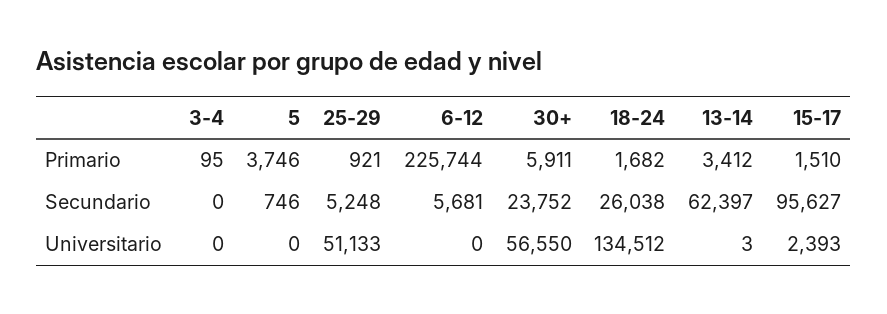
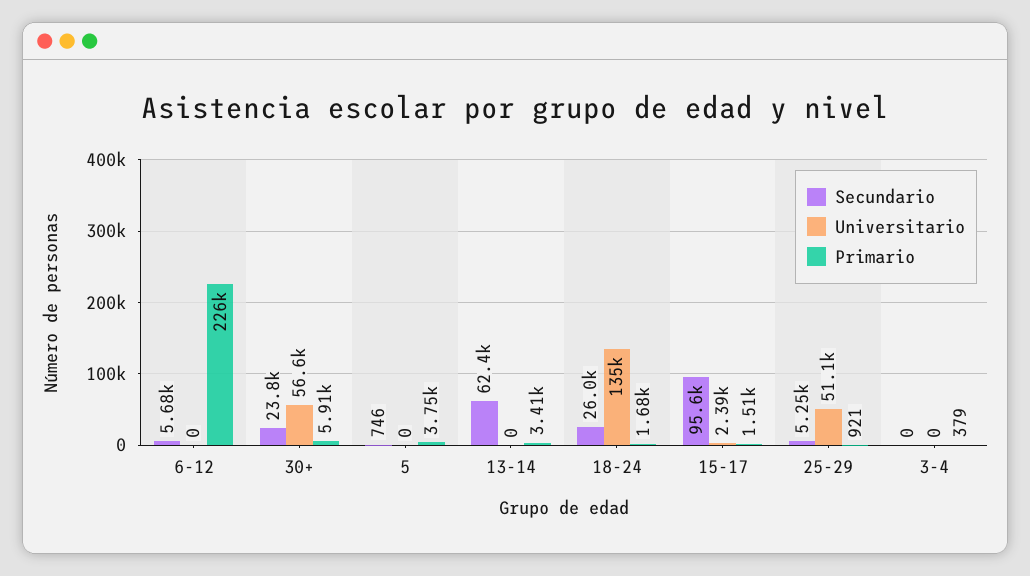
  {
    "Primario": {
-     "3-4": 95,
+     "3-4": 379,
      "5": 3746,
      "25-29": 921,
      "6-12": 225744,
      "30+": 5911,
      "18-24": 1682,
      "13-14": 3412,
      "15-17": 1510
    },
    "Secundario": {
      "3-4": 0,
      "5": 746,
      "25-29": 5248,
      "6-12": 5681,
      "30+": 23752,
      "18-24": 26038,
      "13-14": 62397,
      "15-17": 95627
    },
    "Universitario": {
      "3-4": 0,
      "5": 0,
      "25-29": 51133,
      "6-12": 0,
      "30+": 56550,
      "18-24": 134512,
-     "13-14": 3,
+     "13-14": 0,
      "15-17": 2393
    }
  }

